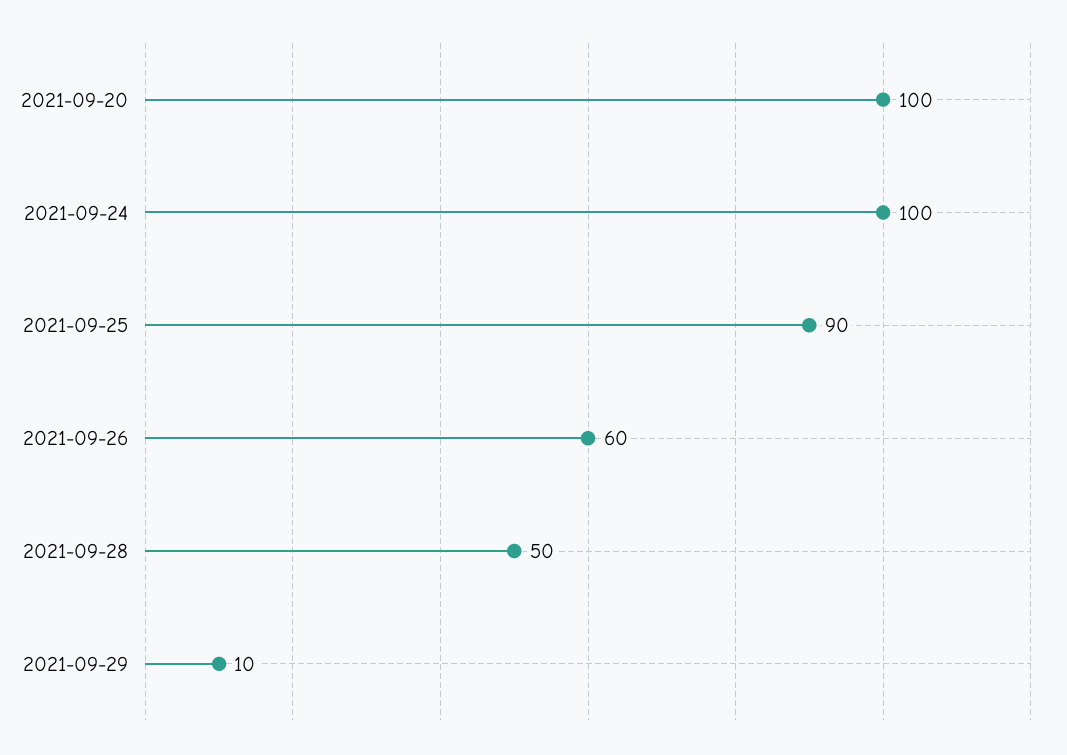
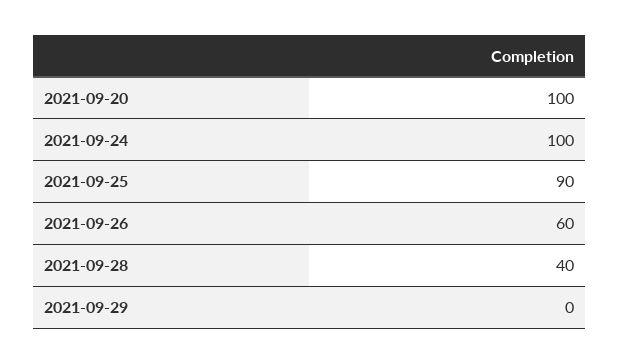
  {
    "2021-09-20": 100,
    "2021-09-24": 100,
    "2021-09-25": 90,
    "2021-09-26": 60,
-   "2021-09-28": 50,
+   "2021-09-28": 40,
-   "2021-09-29": 10
+   "2021-09-29": 0
  }

